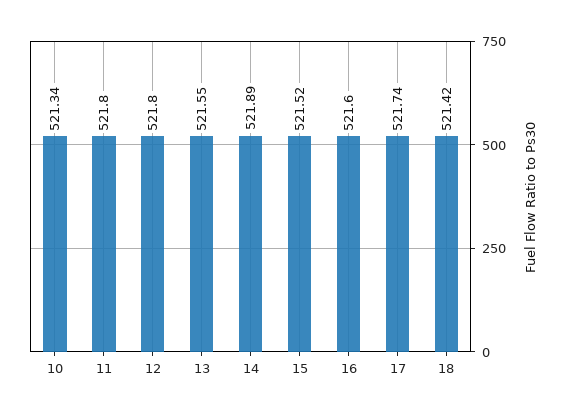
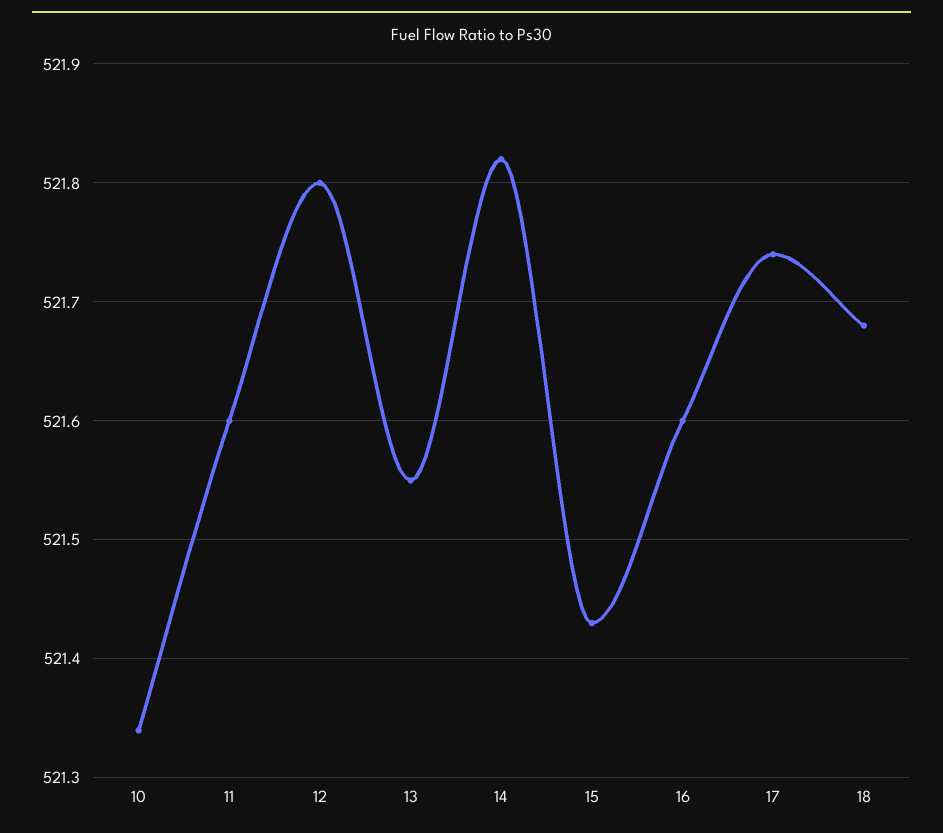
  {
    "10": 521.34,
-   "11": 521.8,
+   "11": 521.6,
    "12": 521.8,
    "13": 521.55,
-   "14": 521.89,
+   "14": 521.82,
-   "15": 521.52,
+   "15": 521.43,
    "16": 521.6,
    "17": 521.74,
-   "18": 521.42
+   "18": 521.68
  }

